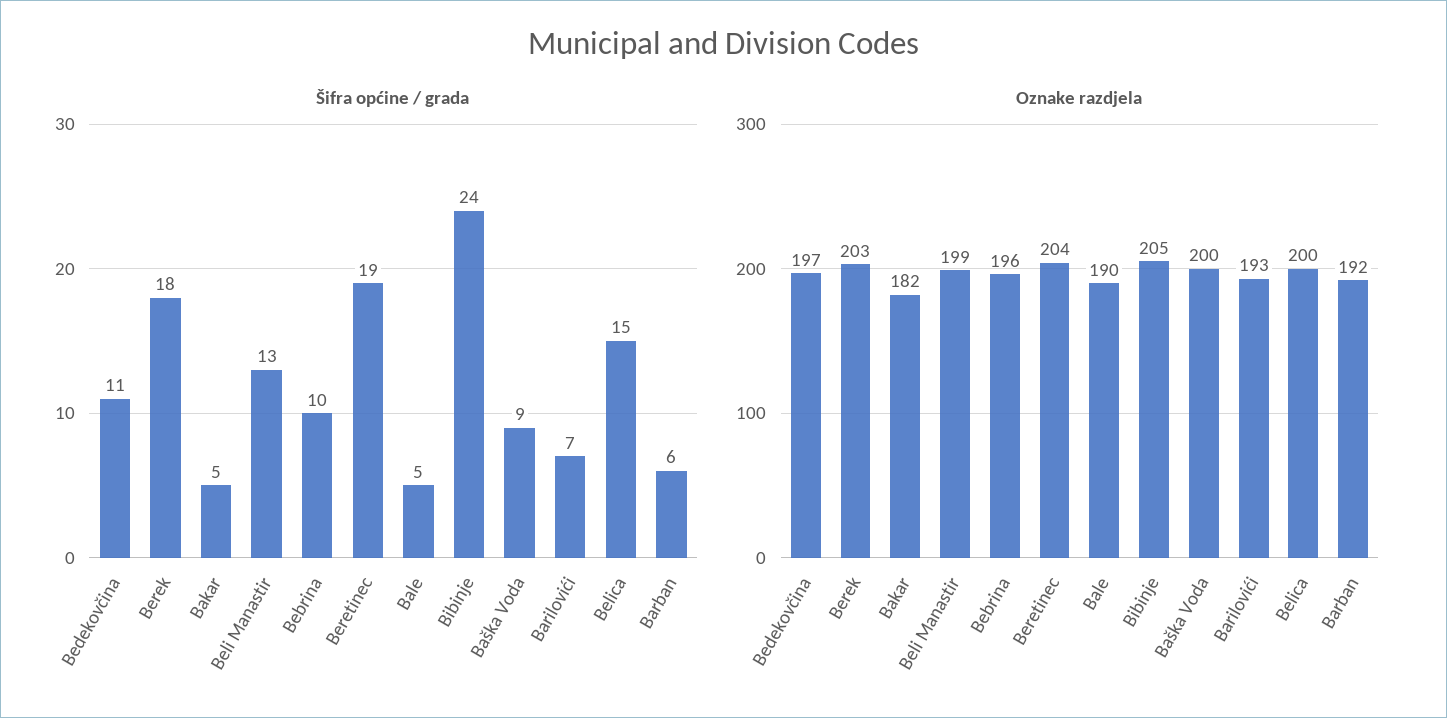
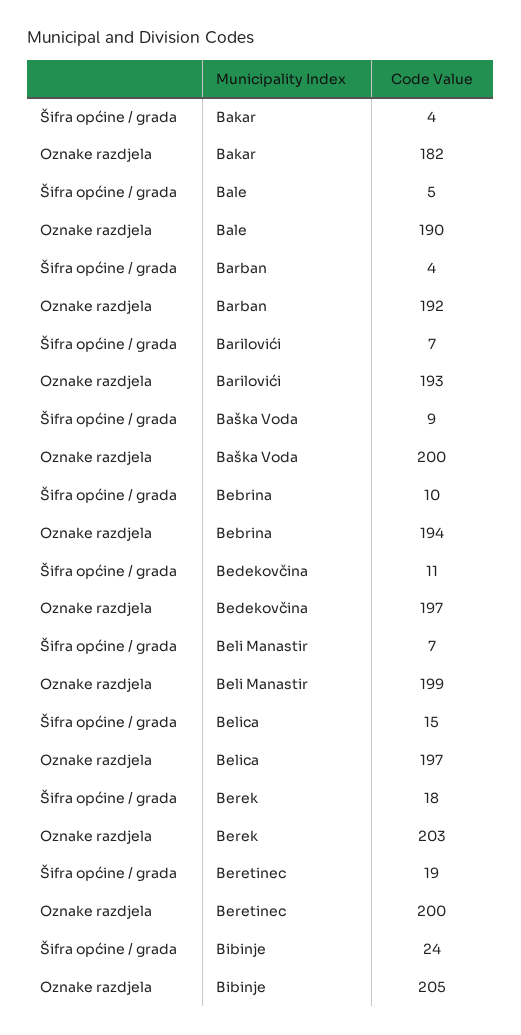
  {
    "Šifra općine / grada": {
      "Bedekovčina": 11,
      "Berek": 18,
-     "Bakar": 5,
+     "Bakar": 4,
-     "Beli Manastir": 13,
+     "Beli Manastir": 7,
      "Bebrina": 10,
      "Beretinec": 19,
      "Bale": 5,
      "Bibinje": 24,
      "Baška Voda": 9,
      "Barilovići": 7,
      "Belica": 15,
-     "Barban": 6
+     "Barban": 4
    },
    "Oznake razdjela": {
      "Bedekovčina": 197,
      "Berek": 203,
      "Bakar": 182,
      "Beli Manastir": 199,
-     "Bebrina": 196,
+     "Bebrina": 194,
-     "Beretinec": 204,
+     "Beretinec": 200,
      "Bale": 190,
      "Bibinje": 205,
      "Baška Voda": 200,
      "Barilovići": 193,
-     "Belica": 200,
+     "Belica": 197,
      "Barban": 192
    }
  }

